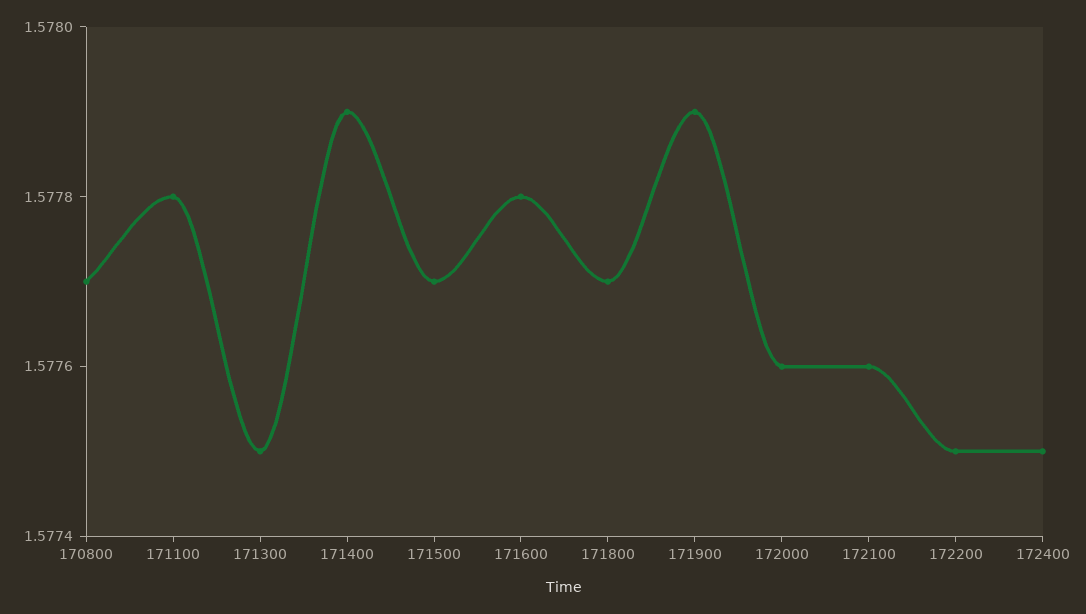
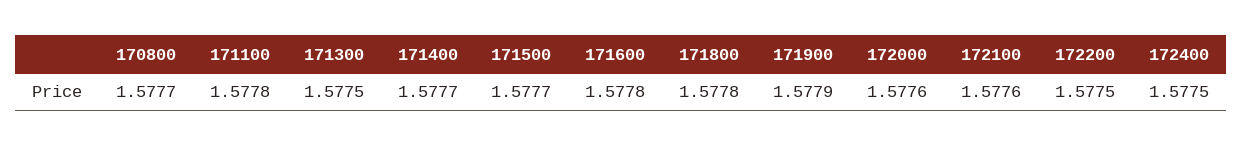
  {
    "170800": 1.5777,
    "171100": 1.5778,
    "171300": 1.5775,
-   "171400": 1.5779,
+   "171400": 1.5777,
    "171500": 1.5777,
    "171600": 1.5778,
-   "171800": 1.5777,
+   "171800": 1.5778,
    "171900": 1.5779,
    "172000": 1.5776,
    "172100": 1.5776,
    "172200": 1.5775,
    "172400": 1.5775
  }

